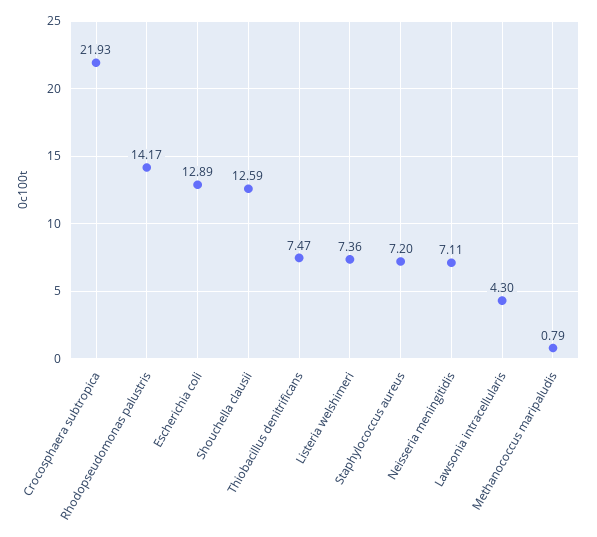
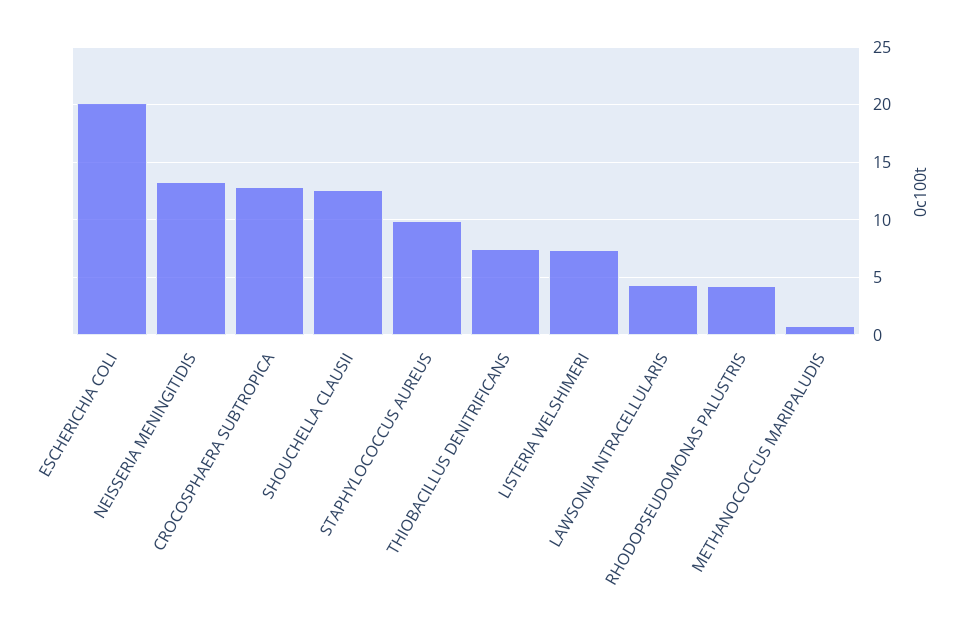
  {
-   "Crocosphaera subtropica": 21.93,
+   "Crocosphaera subtropica": 13,
-   "Rhodopseudomonas palustris": 14.17,
+   "Rhodopseudomonas palustris": 4,
-   "Escherichia coli": 12.89,
+   "Escherichia coli": 20,
    "Shouchella clausii": 12.59,
    "Thiobacillus denitrificans": 7.47,
    "Listeria welshimeri": 7.36,
-   "Staphylococcus aureus": 7.2,
+   "Staphylococcus aureus": 10,
-   "Neisseria meningitidis": 7.11,
+   "Neisseria meningitidis": 13,
    "Lawsonia intracellularis": 4.3,
    "Methanococcus maripaludis": 0.79
  }

